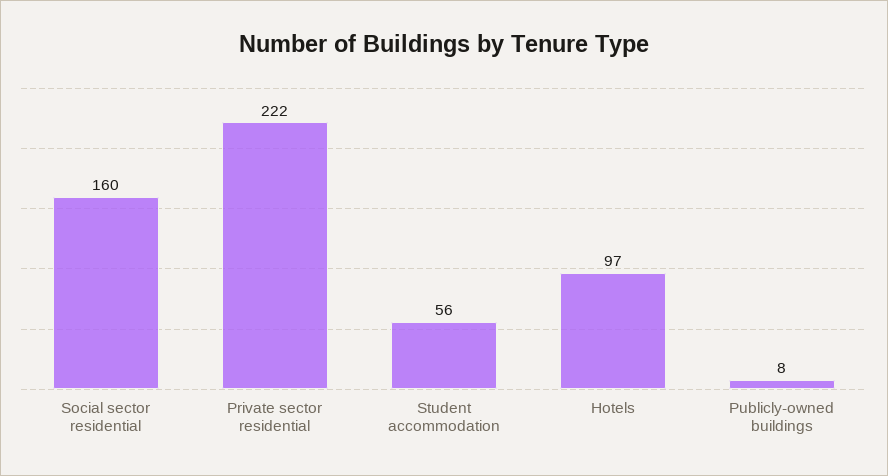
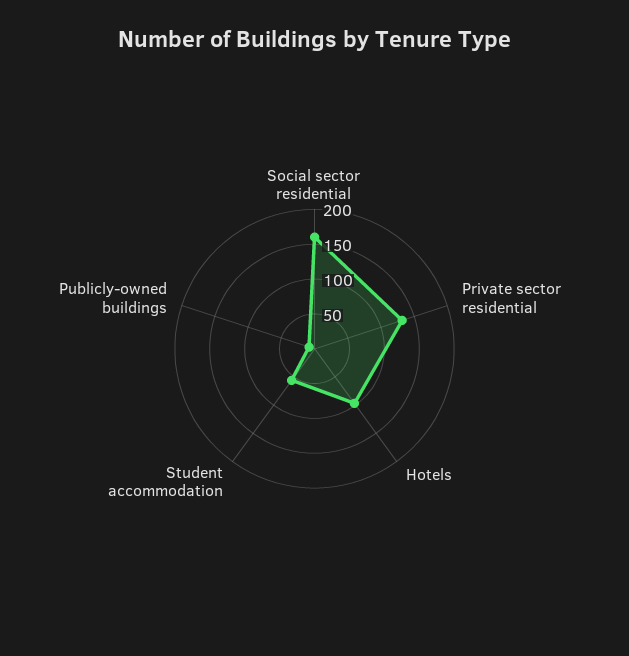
  {
    "Social sector residential": 160,
-   "Private sector residential": 222,
+   "Private sector residential": 125,
    "Student accommodation": 56,
    "Hotels": 97,
    "Publicly-owned buildings": 8
  }

